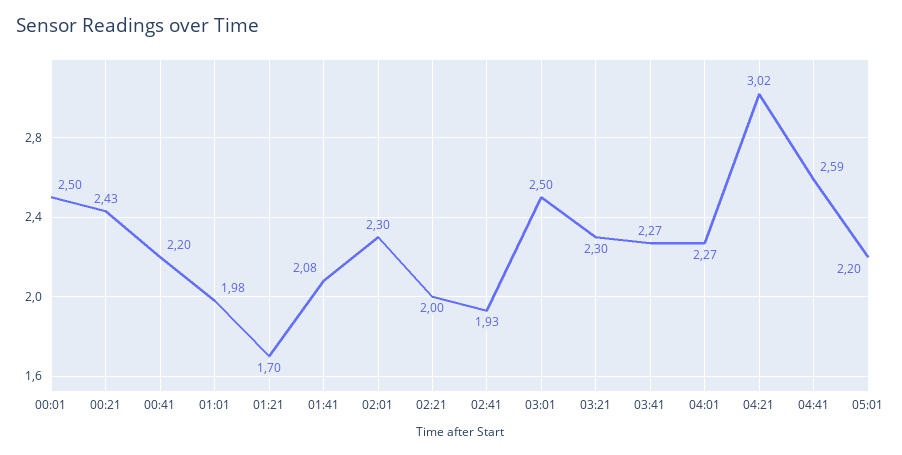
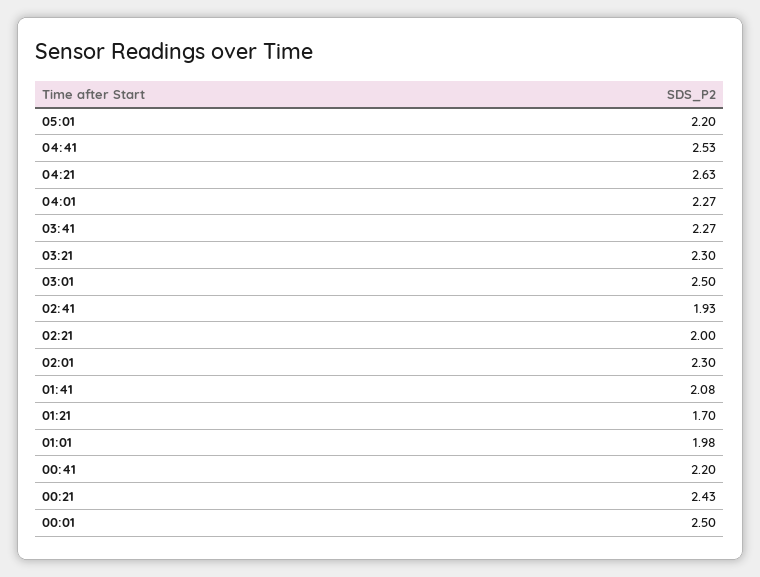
  {
    "00:01": 2.5,
    "00:21": 2.43,
    "00:41": 2.2,
    "01:01": 1.98,
    "01:21": 1.7,
    "01:41": 2.08,
    "02:01": 2.3,
    "02:21": 2,
    "02:41": 1.93,
    "03:01": 2.5,
    "03:21": 2.3,
    "03:41": 2.27,
    "04:01": 2.27,
-   "04:21": 3.02,
+   "04:21": 2.63,
-   "04:41": 2.59,
+   "04:41": 2.53,
    "05:01": 2.2
  }

